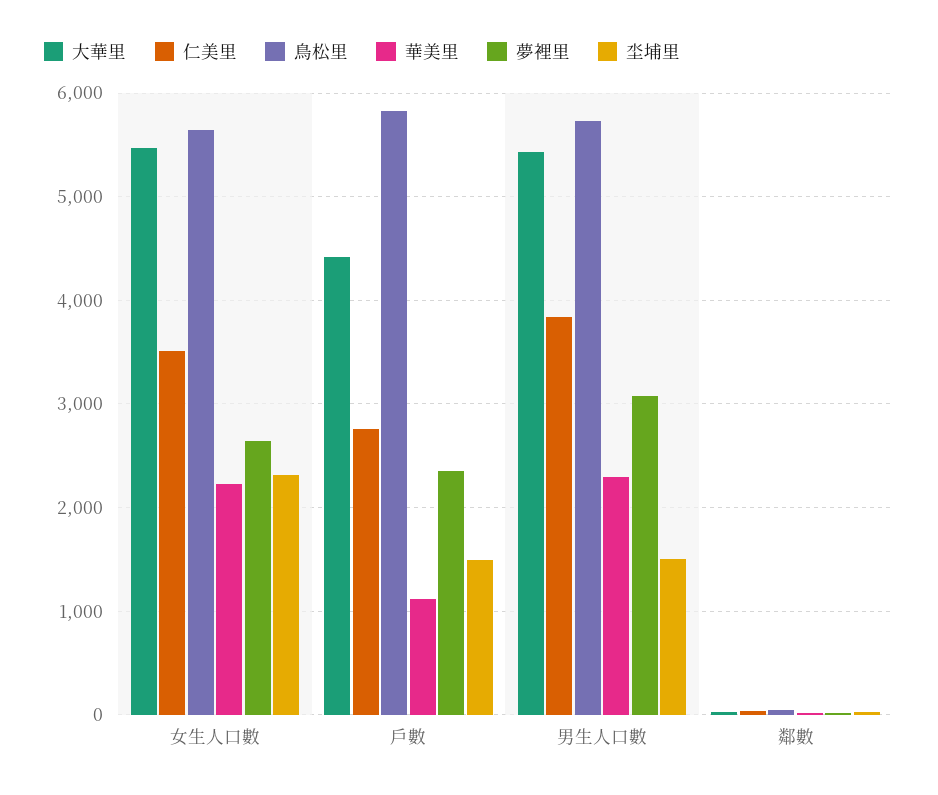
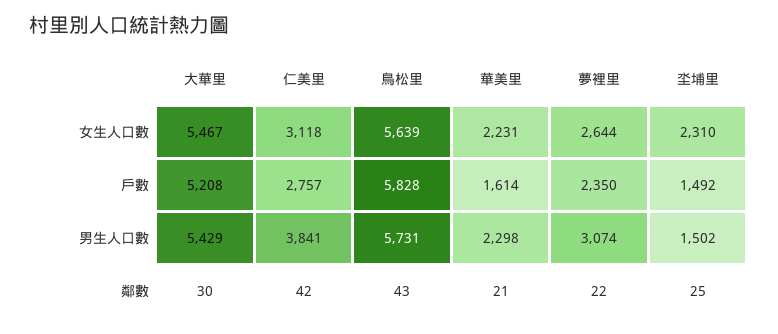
  {
    "大華里": {
      "女生人口數": 5467,
-     "戶數": 4400,
+     "戶數": 5208,
      "男生人口數": 5429,
      "鄰數": 30
    },
    "仁美里": {
-     "女生人口數": 3500,
+     "女生人口數": 3118,
      "戶數": 2757,
      "男生人口數": 3841,
      "鄰數": 42
    },
    "鳥松里": {
      "女生人口數": 5639,
      "戶數": 5828,
      "男生人口數": 5731,
      "鄰數": 43
    },
    "華美里": {
      "女生人口數": 2231,
-     "戶數": 1100,
+     "戶數": 1614,
      "男生人口數": 2298,
      "鄰數": 21
    },
    "夢裡里": {
      "女生人口數": 2644,
      "戶數": 2350,
      "男生人口數": 3074,
      "鄰數": 22
    },
    "坔埔里": {
      "女生人口數": 2310,
      "戶數": 1492,
      "男生人口數": 1502,
      "鄰數": 25
    }
  }

